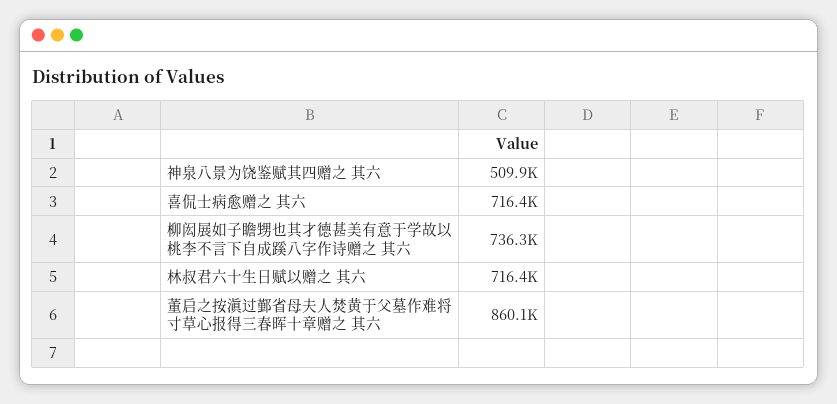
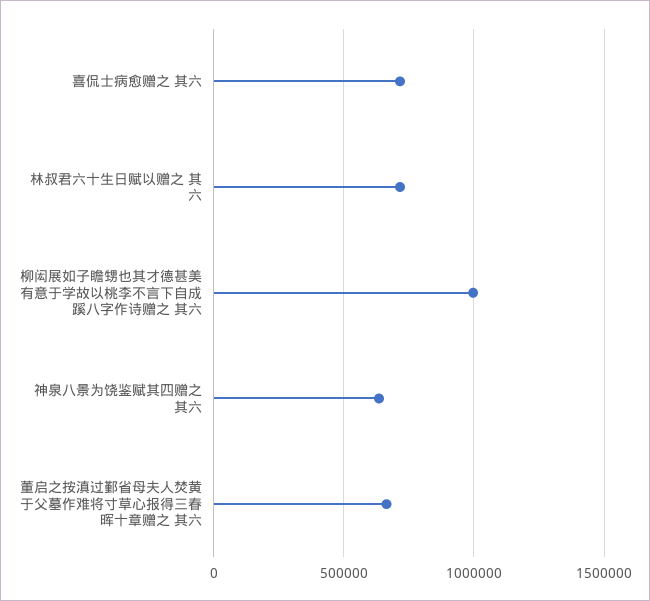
  {
-   "神泉八景为饶鉴赋其四赠之 其六": 509900,
+   "神泉八景为饶鉴赋其四赠之 其六": 650000,
    "喜侃士病愈赠之 其六": 716400,
-   "柳闳展如子瞻甥也其才德甚美有意于学故以桃李不言下自成蹊八字作诗赠之 其六": 736300,
+   "柳闳展如子瞻甥也其才德甚美有意于学故以桃李不言下自成蹊八字作诗赠之 其六": 1000000,
    "林叔君六十生日赋以赠之 其六": 716400,
-   "董启之按滇过鄞省母夫人焚黄于父墓作难将寸草心报得三春晖十章赠之 其六": 860100
+   "董启之按滇过鄞省母夫人焚黄于父墓作难将寸草心报得三春晖十章赠之 其六": 650000
  }

